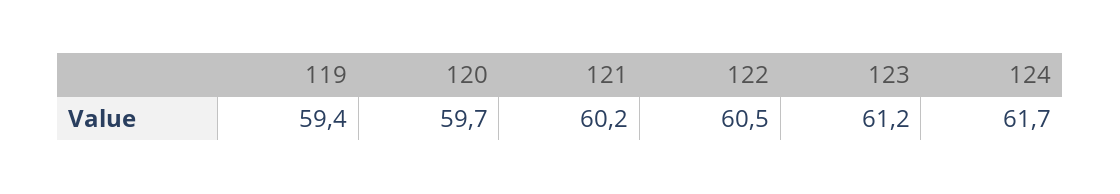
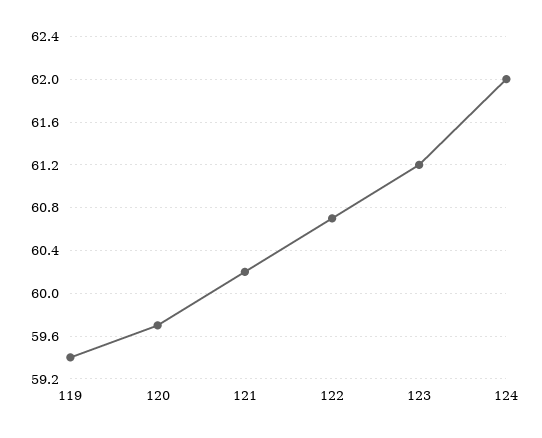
  {
    "119": 59.4,
    "120": 59.7,
    "121": 60.2,
-   "122": 60.5,
+   "122": 60.7,
    "123": 61.2,
-   "124": 61.7
+   "124": 62
  }

